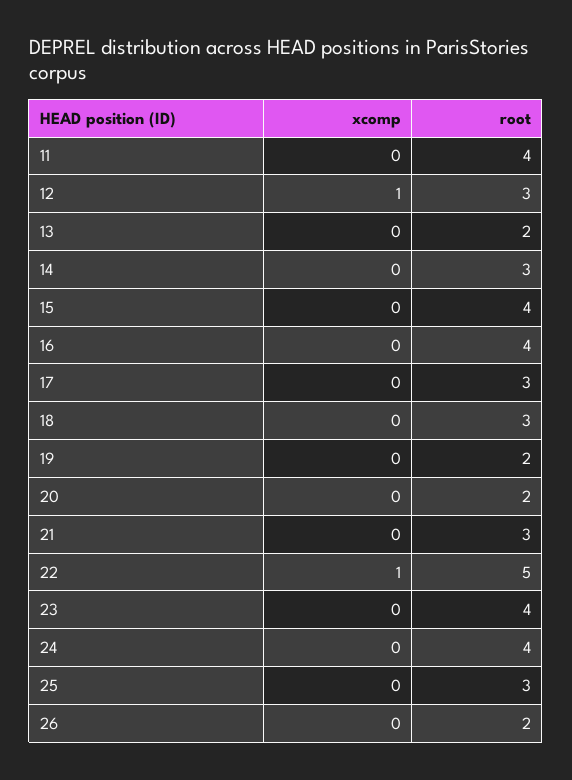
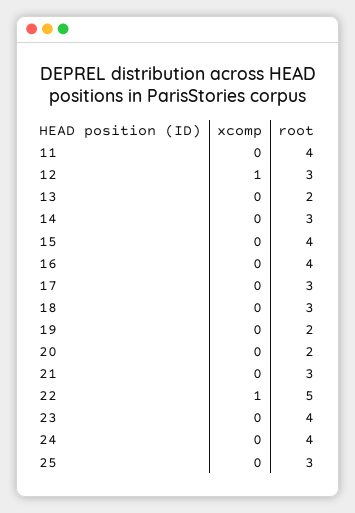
  {
    "xcomp": {
      "11": 0,
      "12": 1,
      "13": 0,
      "14": 0,
      "15": 0,
      "16": 0,
      "17": 0,
      "18": 0,
      "19": 0,
      "20": 0,
      "21": 0,
      "22": 1,
      "23": 0,
      "24": 0,
-     "25": 0,
+     "25": 0
-     "26": 0
    },
    "root": {
      "11": 4,
      "12": 3,
      "13": 2,
      "14": 3,
      "15": 4,
      "16": 4,
      "17": 3,
      "18": 3,
      "19": 2,
      "20": 2,
      "21": 3,
      "22": 5,
      "23": 4,
      "24": 4,
-     "25": 3,
+     "25": 3
-     "26": 2
    }
  }

